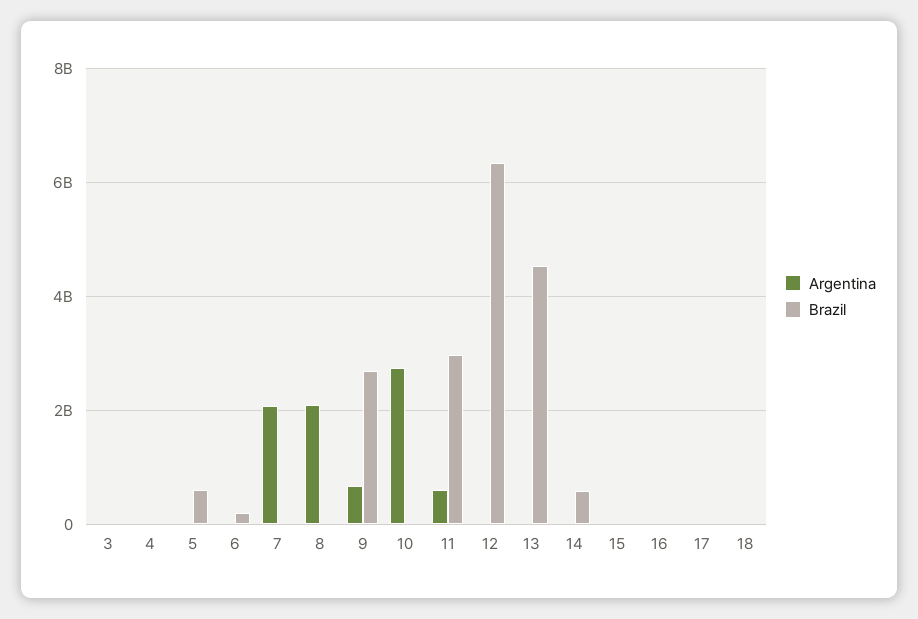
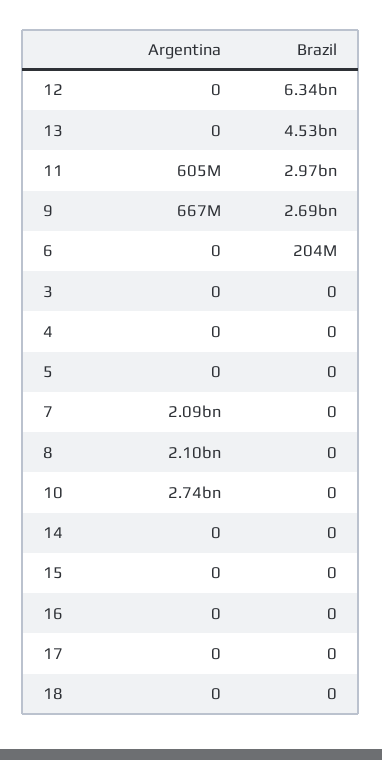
  {
    "Argentina": {
      "3": 0,
      "4": 0,
      "5": 0,
      "6": 0,
      "7": 2090000000,
      "8": 2100000000,
      "9": 667000000,
      "10": 2740000000,
      "11": 605000000,
      "12": 0,
      "13": 0,
      "14": 0,
      "15": 0,
      "16": 0,
      "17": 0,
      "18": 0
    },
    "Brazil": {
      "3": 0,
      "4": 0,
-     "5": 600000000,
+     "5": 0,
      "6": 204000000,
      "7": 0,
      "8": 0,
      "9": 2690000000,
      "10": 0,
      "11": 2970000000,
      "12": 6340000000,
      "13": 4530000000,
-     "14": 600000000,
+     "14": 0,
      "15": 0,
      "16": 0,
      "17": 0,
      "18": 0
    }
  }

